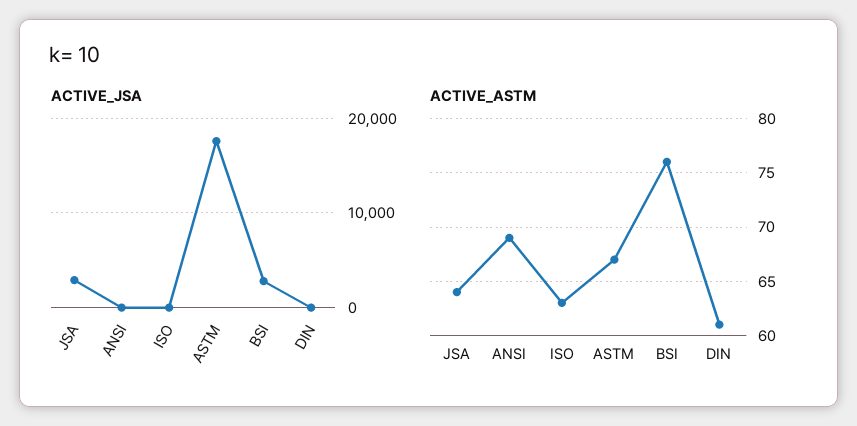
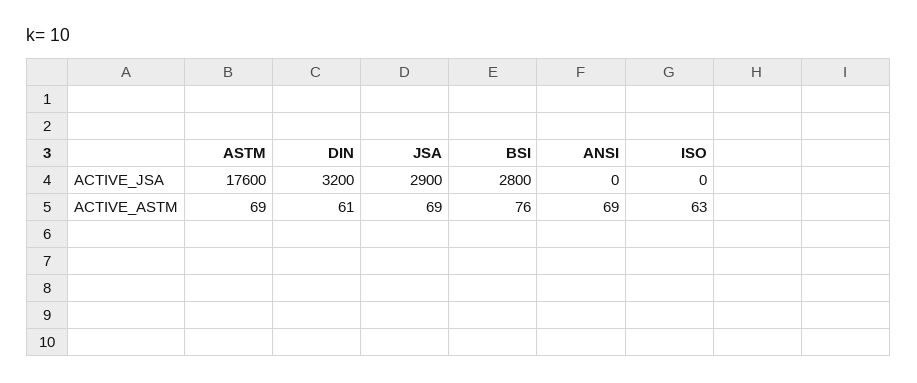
  {
    "ACTIVE_JSA": {
      "JSA": 2900,
      "ANSI": 0,
      "ISO": 0,
      "ASTM": 17600,
      "BSI": 2800,
-     "DIN": 0
+     "DIN": 3200
    },
    "ACTIVE_ASTM": {
-     "JSA": 64,
+     "JSA": 69,
      "ANSI": 69,
      "ISO": 63,
-     "ASTM": 67,
+     "ASTM": 69,
      "BSI": 76,
      "DIN": 61
    }
  }

